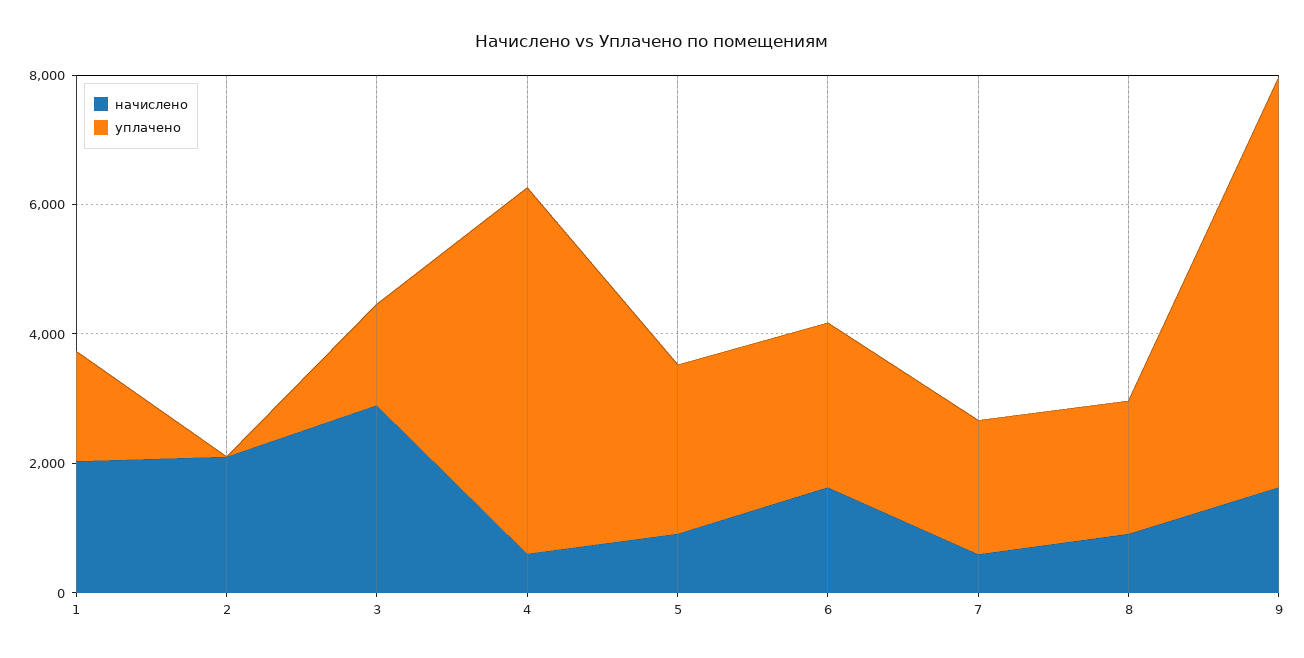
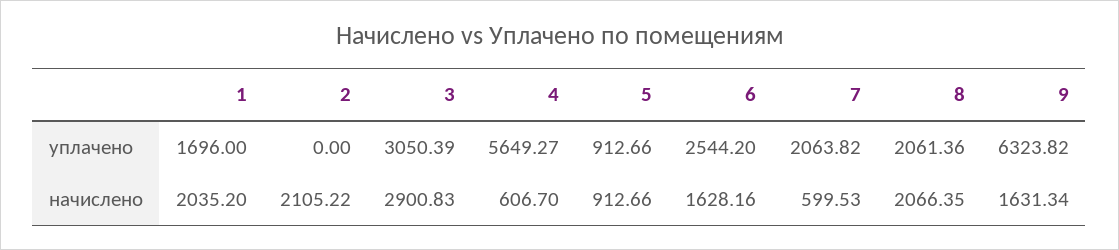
  {
    "начислено": {
      "1": 2035.2,
      "2": 2105.22,
      "3": 2900.83,
      "4": 606.7,
      "5": 912.66,
      "6": 1628.16,
      "7": 599.53,
-     "8": 1000,
+     "8": 2066.35,
      "9": 1631.34
    },
    "уплачено": {
      "1": 1696,
      "2": 0,
-     "3": 1500,
+     "3": 3050.39,
      "4": 5649.27,
-     "5": 2500,
+     "5": 912.66,
      "6": 2544.2,
      "7": 2063.82,
      "8": 2061.36,
      "9": 6323.82
    }
  }

